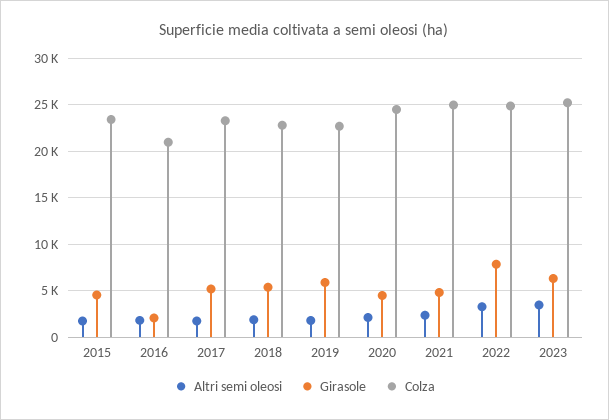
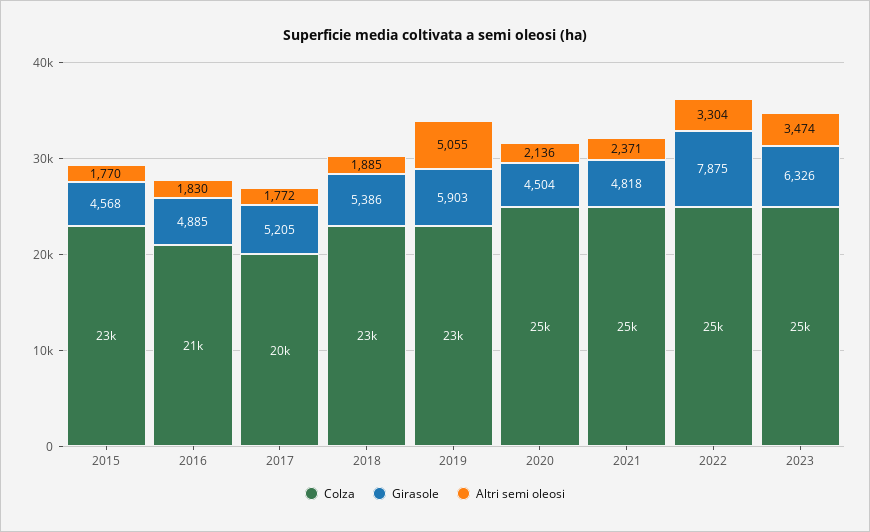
  {
    "Altri semi oleosi": {
      "2015": 1770,
      "2016": 1830,
      "2017": 1772,
      "2018": 1885,
-     "2019": 2000,
+     "2019": 5055,
      "2020": 2136,
      "2021": 2371,
      "2022": 3304,
      "2023": 3474
    },
    "Girasole": {
      "2015": 4568,
-     "2016": 2000,
+     "2016": 4885,
      "2017": 5205,
      "2018": 5386,
      "2019": 5903,
      "2020": 4504,
      "2021": 4818,
      "2022": 7875,
      "2023": 6326
    },
    "Colza": {
      "2015": 23000,
      "2016": 21000,
-     "2017": 23000,
+     "2017": 20000,
      "2018": 23000,
      "2019": 23000,
      "2020": 25000,
      "2021": 25000,
      "2022": 25000,
      "2023": 25000
    }
  }

